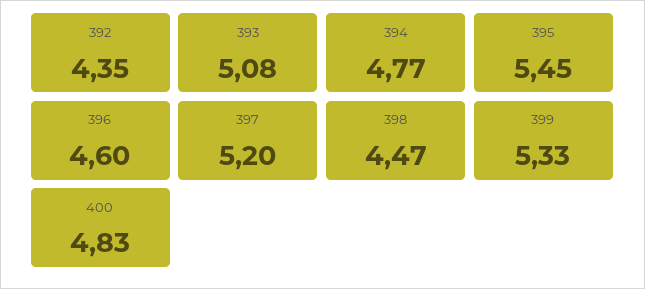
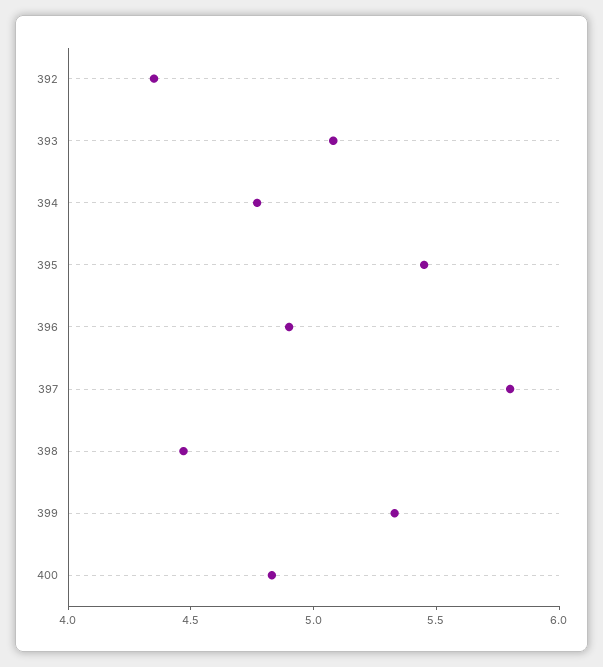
  {
    "392": 4.35,
    "393": 5.08,
    "394": 4.77,
    "395": 5.45,
-   "396": 4.6,
+   "396": 4.9,
-   "397": 5.2,
+   "397": 5.8,
    "398": 4.47,
    "399": 5.33,
    "400": 4.83
  }

